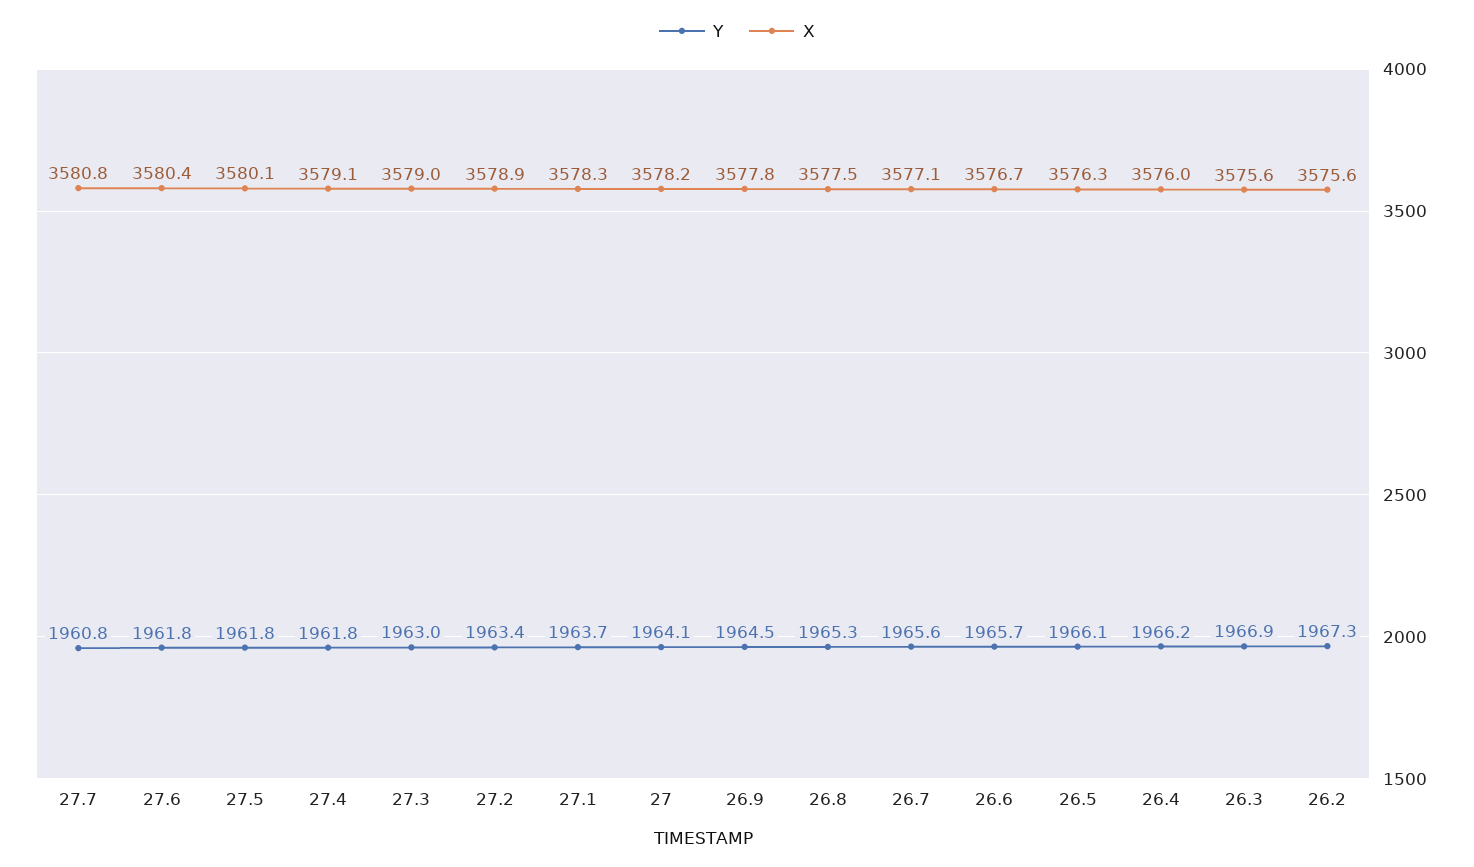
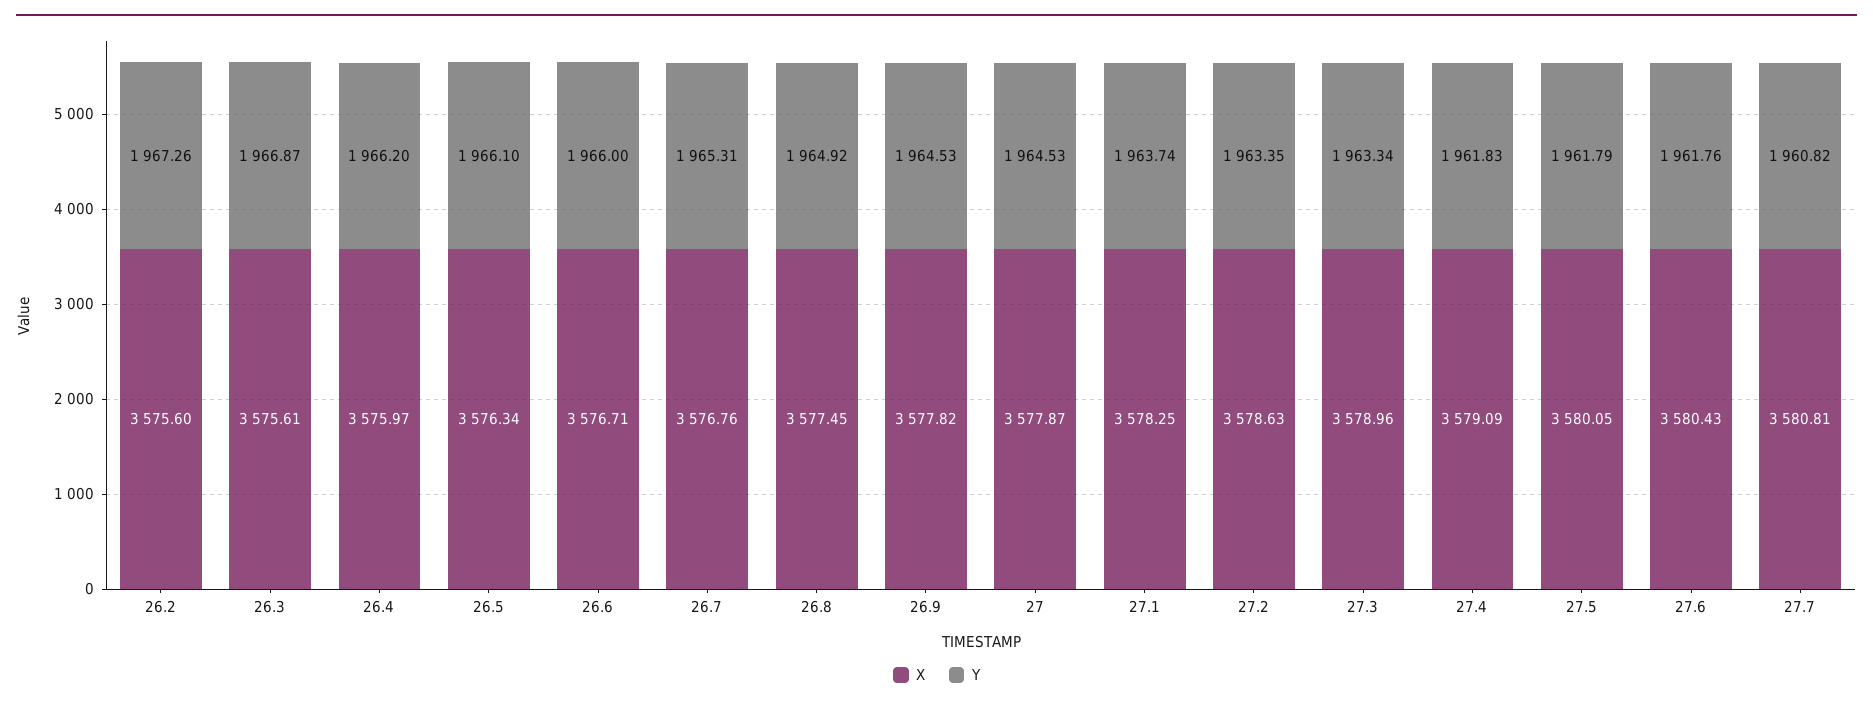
  {
    "Y": {
      "27.7": 1960.82,
      "27.6": 1961.76,
      "27.5": 1961.79,
      "27.4": 1961.83,
-     "27.3": 1963,
+     "27.3": 1963.34,
      "27.2": 1963.35,
      "27.1": 1963.74,
-     "27": 1964.1,
+     "27": 1964.53,
      "26.9": 1964.53,
-     "26.8": 1965.3,
+     "26.8": 1964.92,
-     "26.7": 1965.6,
+     "26.7": 1965.31,
-     "26.6": 1965.7,
+     "26.6": 1966,
      "26.5": 1966.1,
      "26.4": 1966.2,
      "26.3": 1966.87,
      "26.2": 1967.26
    },
    "X": {
      "27.7": 3580.81,
      "27.6": 3580.43,
      "27.5": 3580.05,
      "27.4": 3579.09,
      "27.3": 3578.96,
-     "27.2": 3578.9,
+     "27.2": 3578.63,
      "27.1": 3578.25,
-     "27": 3578.2,
+     "27": 3577.87,
      "26.9": 3577.82,
      "26.8": 3577.45,
-     "26.7": 3577.1,
+     "26.7": 3576.76,
      "26.6": 3576.71,
      "26.5": 3576.34,
      "26.4": 3575.97,
      "26.3": 3575.61,
      "26.2": 3575.6
    }
  }

